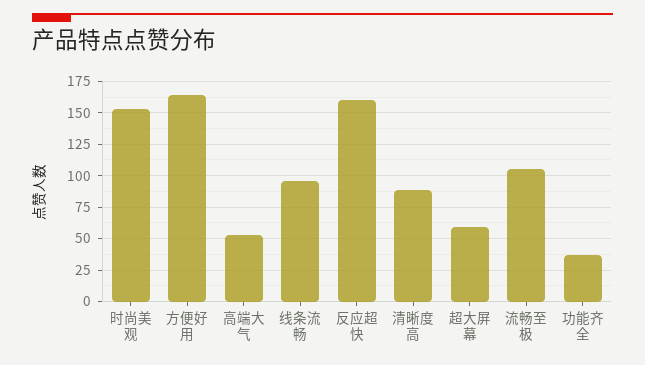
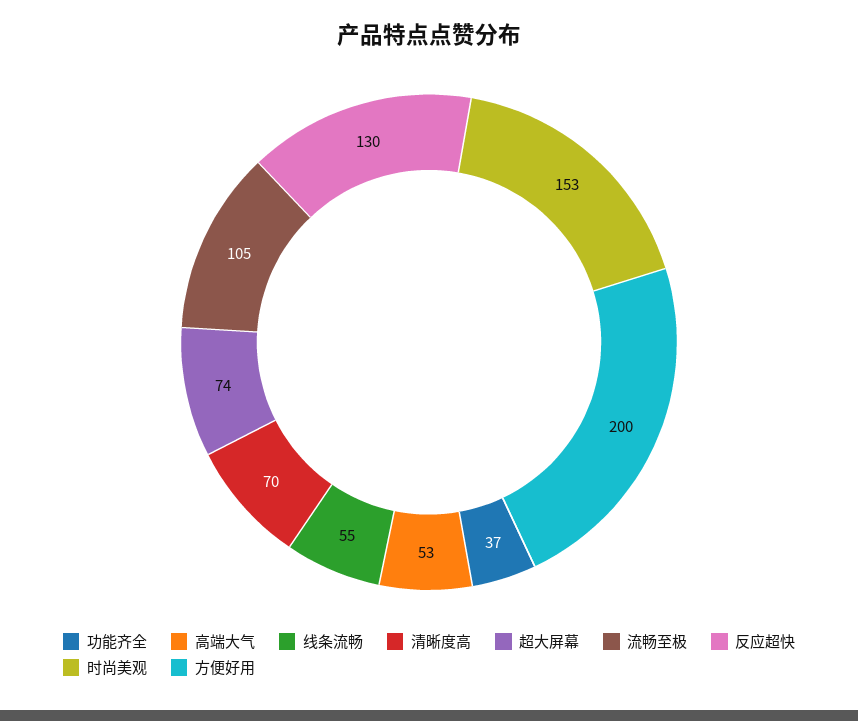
  {
    "时尚美观": 153,
-   "方便好用": 165,
+   "方便好用": 200,
    "高端大气": 53,
-   "线条流畅": 95,
+   "线条流畅": 55,
-   "反应超快": 160,
+   "反应超快": 130,
-   "清晰度高": 90,
+   "清晰度高": 70,
-   "超大屏幕": 60,
+   "超大屏幕": 74,
    "流畅至极": 105,
    "功能齐全": 37
  }

